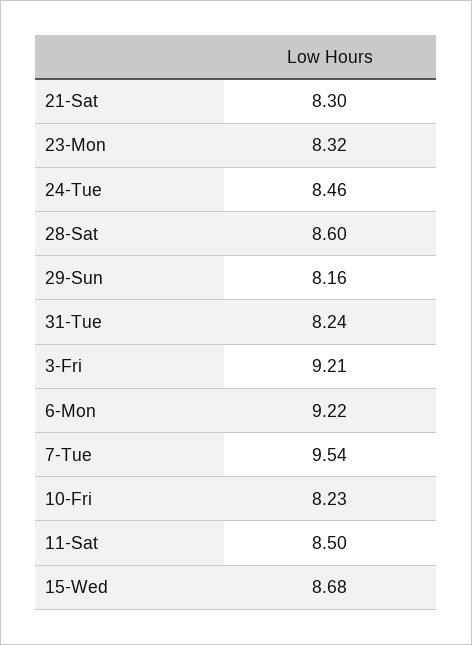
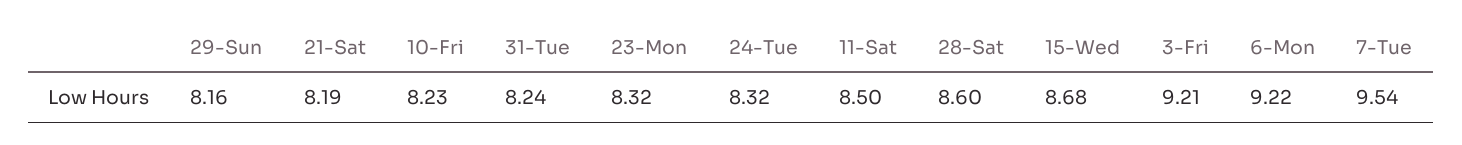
  {
-   "21-Sat": 8.3,
+   "21-Sat": 8.19,
    "23-Mon": 8.32,
-   "24-Tue": 8.46,
+   "24-Tue": 8.32,
    "28-Sat": 8.6,
    "29-Sun": 8.16,
    "31-Tue": 8.24,
    "3-Fri": 9.21,
    "6-Mon": 9.22,
    "7-Tue": 9.54,
    "10-Fri": 8.23,
    "11-Sat": 8.5,
    "15-Wed": 8.68
  }

